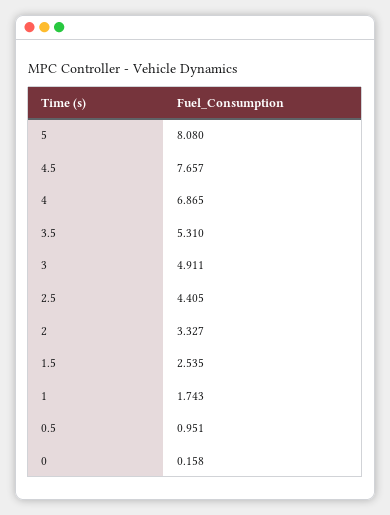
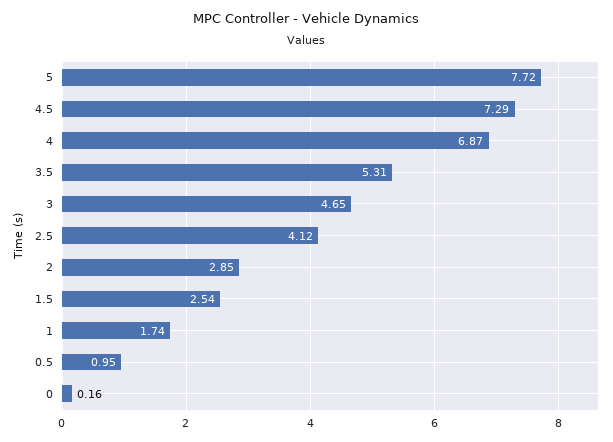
  {
-   "5": 8.08,
+   "5": 7.72,
-   "4.5": 7.657,
+   "4.5": 7.29,
    "4": 6.865,
    "3.5": 5.31,
-   "3": 4.911,
+   "3": 4.65,
-   "2.5": 4.405,
+   "2.5": 4.12,
-   "2": 3.327,
+   "2": 2.85,
    "1.5": 2.535,
    "1": 1.743,
    "0.5": 0.951,
    "0": 0.158
  }

